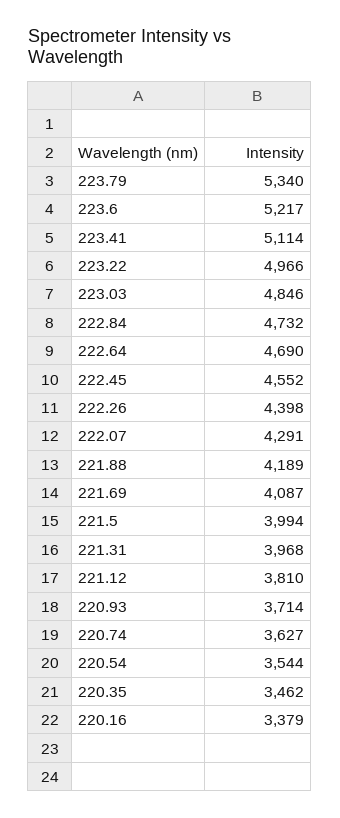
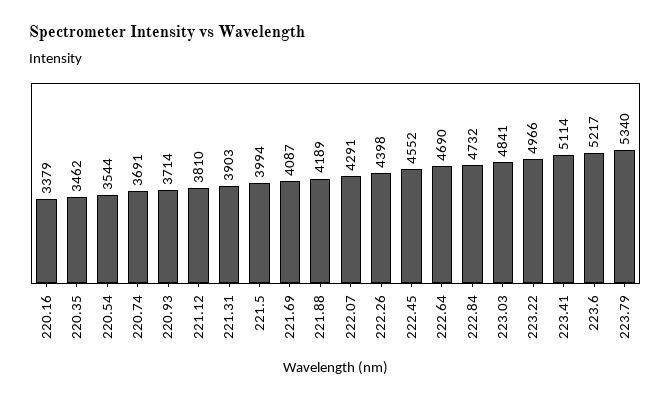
  {
    "223.79": 5340,
    "223.6": 5217,
    "223.41": 5114,
    "223.22": 4966,
-   "223.03": 4846,
+   "223.03": 4841,
    "222.84": 4732,
    "222.64": 4690,
    "222.45": 4552,
    "222.26": 4398,
    "222.07": 4291,
    "221.88": 4189,
    "221.69": 4087,
    "221.5": 3994,
-   "221.31": 3968,
+   "221.31": 3903,
    "221.12": 3810,
    "220.93": 3714,
-   "220.74": 3627,
+   "220.74": 3691,
    "220.54": 3544,
    "220.35": 3462,
    "220.16": 3379
  }

